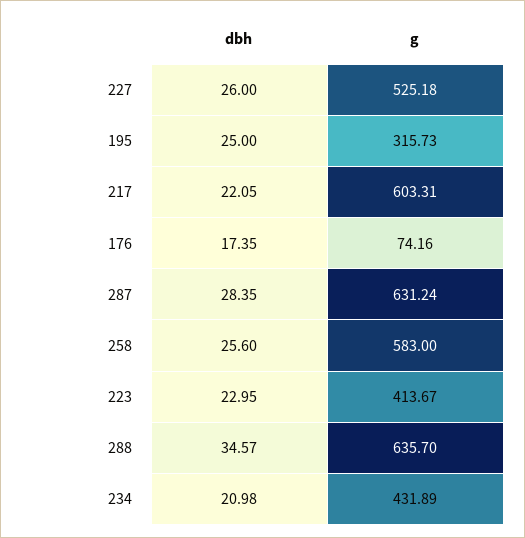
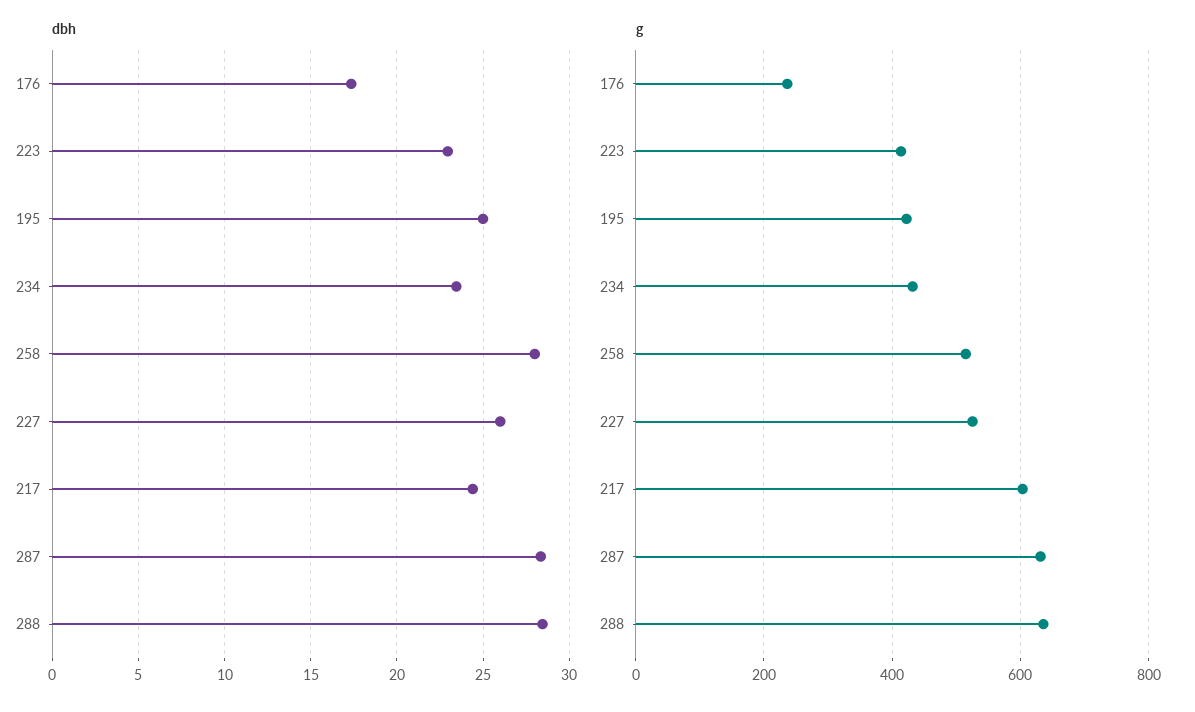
  {
    "dbh": {
      "227": 26,
      "195": 25,
-     "217": 22.05,
+     "217": 24.5,
      "176": 17.35,
      "287": 28.35,
-     "258": 25.6,
+     "258": 28,
      "223": 22.95,
-     "288": 34.57,
+     "288": 28.5,
-     "234": 20.98
+     "234": 23.5
    },
    "g": {
      "227": 525.18,
-     "195": 315.73,
+     "195": 420,
      "217": 603.31,
-     "176": 74.16,
+     "176": 240,
      "287": 631.24,
-     "258": 583,
+     "258": 520,
      "223": 413.67,
      "288": 635.7,
      "234": 431.89
    }
  }

